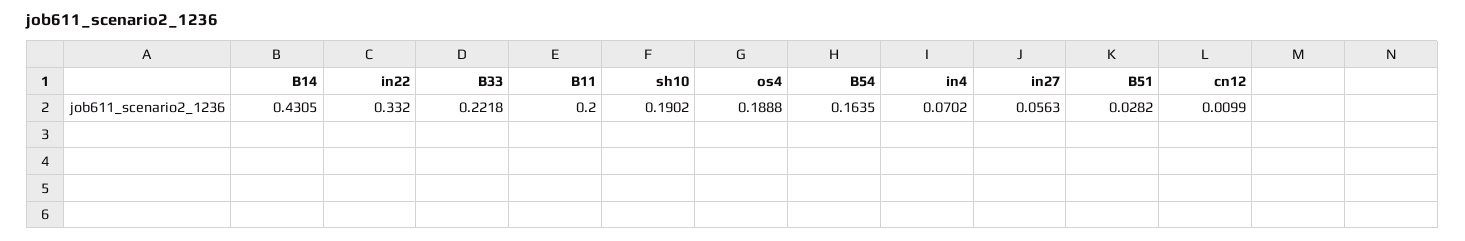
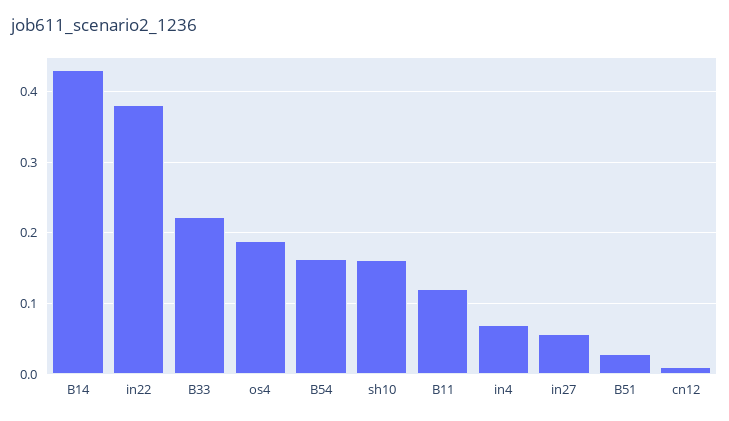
  {
    "B14": 0.4305,
-   "in22": 0.332,
+   "in22": 0.38,
    "B33": 0.2218,
-   "B11": 0.2,
+   "B11": 0.12,
-   "sh10": 0.1902,
+   "sh10": 0.16,
    "os4": 0.1888,
    "B54": 0.1635,
    "in4": 0.0702,
    "in27": 0.0563,
    "B51": 0.0282,
    "cn12": 0.0099
  }

